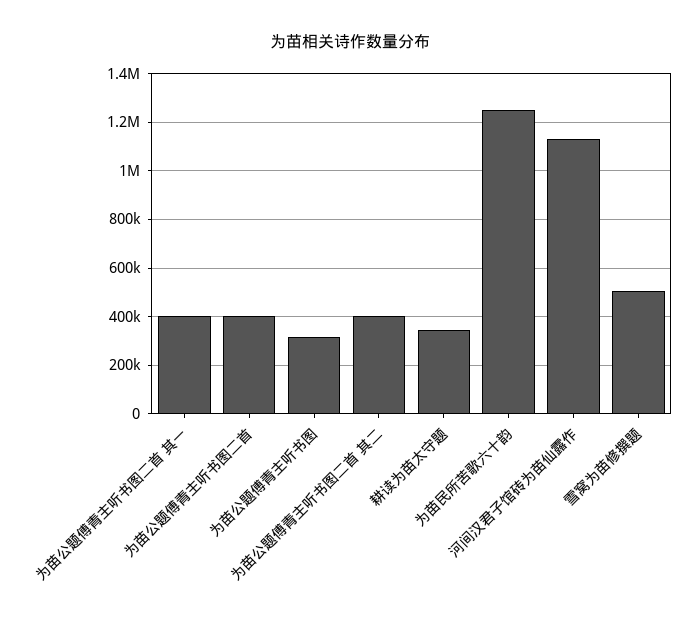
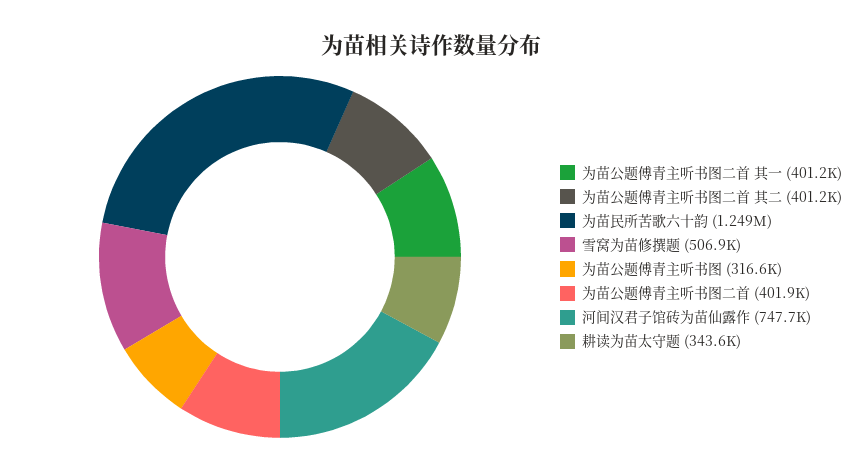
  {
    "为苗公题傅青主听书图二首 其一": 401200,
    "为苗公题傅青主听书图二首": 401900,
    "为苗公题傅青主听书图": 316600,
    "为苗公题傅青主听书图二首 其二": 401200,
    "耕读为苗太守题": 343600,
    "为苗民所苦歌六十韵": 1249000,
-   "河间汉君子馆砖为苗仙露作": 1125000,
+   "河间汉君子馆砖为苗仙露作": 747700,
    "雪窝为苗修撰题": 506900
  }

